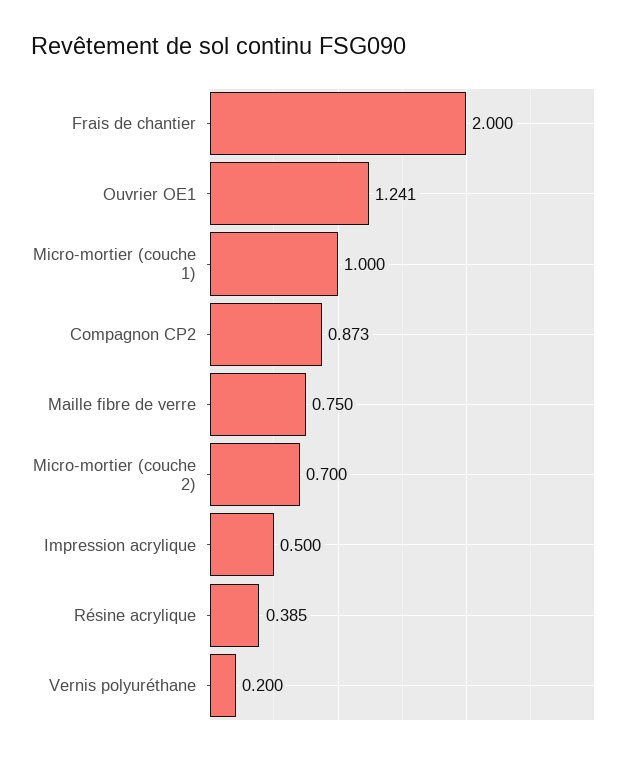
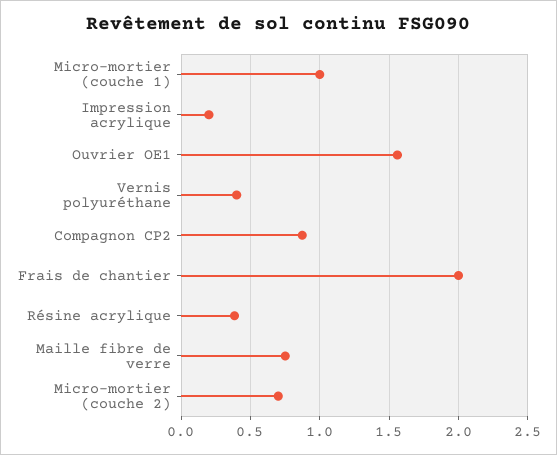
  {
    "Frais de chantier": 2,
-   "Ouvrier OE1": 1.241,
+   "Ouvrier OE1": 1.55,
    "Micro-mortier (couche 1)": 1,
    "Compagnon CP2": 0.873,
    "Maille fibre de verre": 0.75,
    "Micro-mortier (couche 2)": 0.7,
-   "Impression acrylique": 0.5,
+   "Impression acrylique": 0.2,
    "Résine acrylique": 0.385,
-   "Vernis polyuréthane": 0.2
+   "Vernis polyuréthane": 0.4
  }

